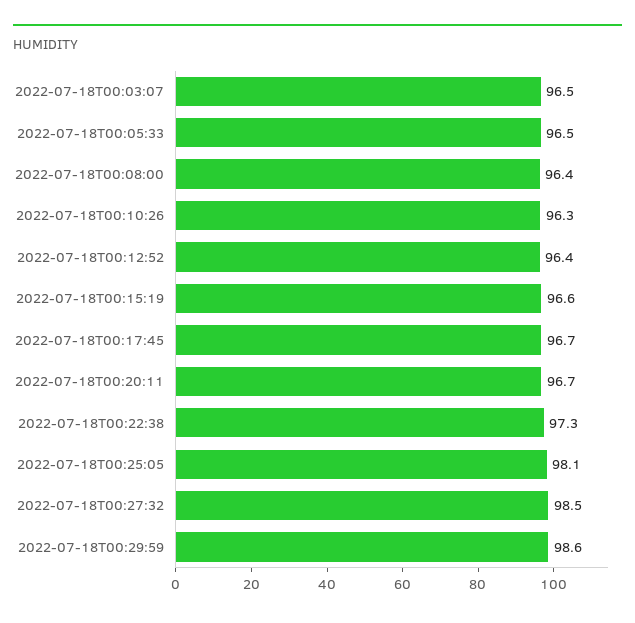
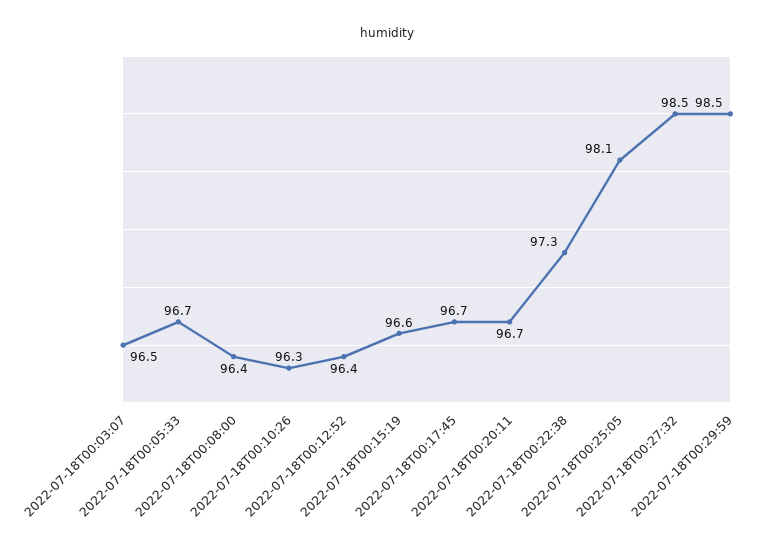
  {
    "2022-07-18T00:03:07": 96.5,
-   "2022-07-18T00:05:33": 96.5,
+   "2022-07-18T00:05:33": 96.7,
    "2022-07-18T00:08:00": 96.4,
    "2022-07-18T00:10:26": 96.3,
    "2022-07-18T00:12:52": 96.4,
    "2022-07-18T00:15:19": 96.6,
    "2022-07-18T00:17:45": 96.7,
    "2022-07-18T00:20:11": 96.7,
    "2022-07-18T00:22:38": 97.3,
    "2022-07-18T00:25:05": 98.1,
    "2022-07-18T00:27:32": 98.5,
-   "2022-07-18T00:29:59": 98.6
+   "2022-07-18T00:29:59": 98.5
  }

